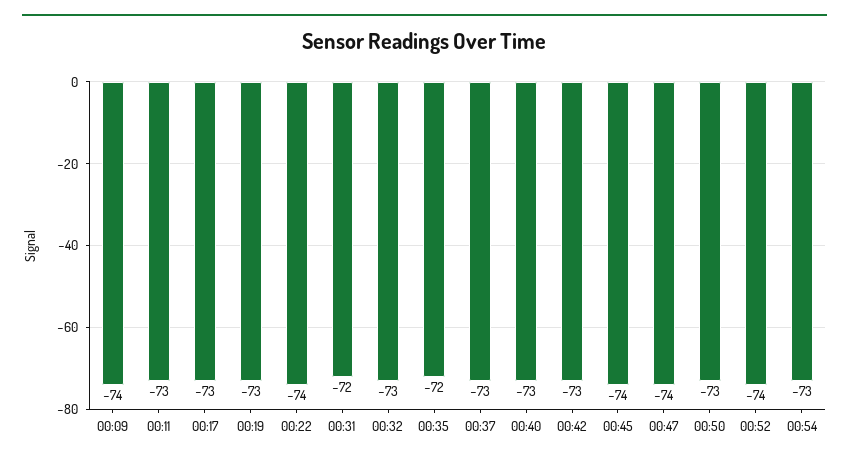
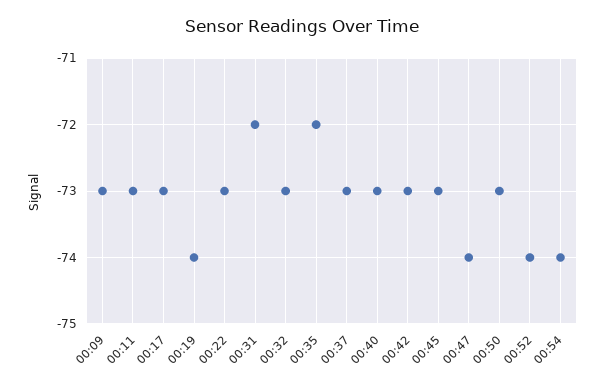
  {
-   "00:09": -74,
+   "00:09": -73,
    "00:11": -73,
    "00:17": -73,
-   "00:19": -73,
+   "00:19": -74,
-   "00:22": -74,
+   "00:22": -73,
    "00:31": -72,
    "00:32": -73,
    "00:35": -72,
    "00:37": -73,
    "00:40": -73,
    "00:42": -73,
-   "00:45": -74,
+   "00:45": -73,
    "00:47": -74,
    "00:50": -73,
    "00:52": -74,
-   "00:54": -73
+   "00:54": -74
  }

